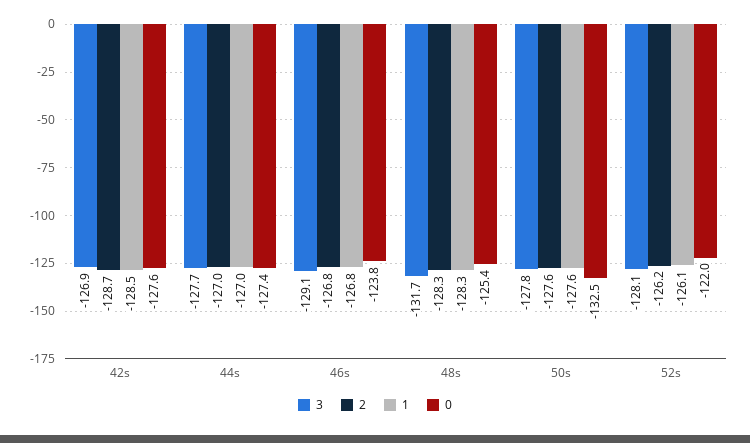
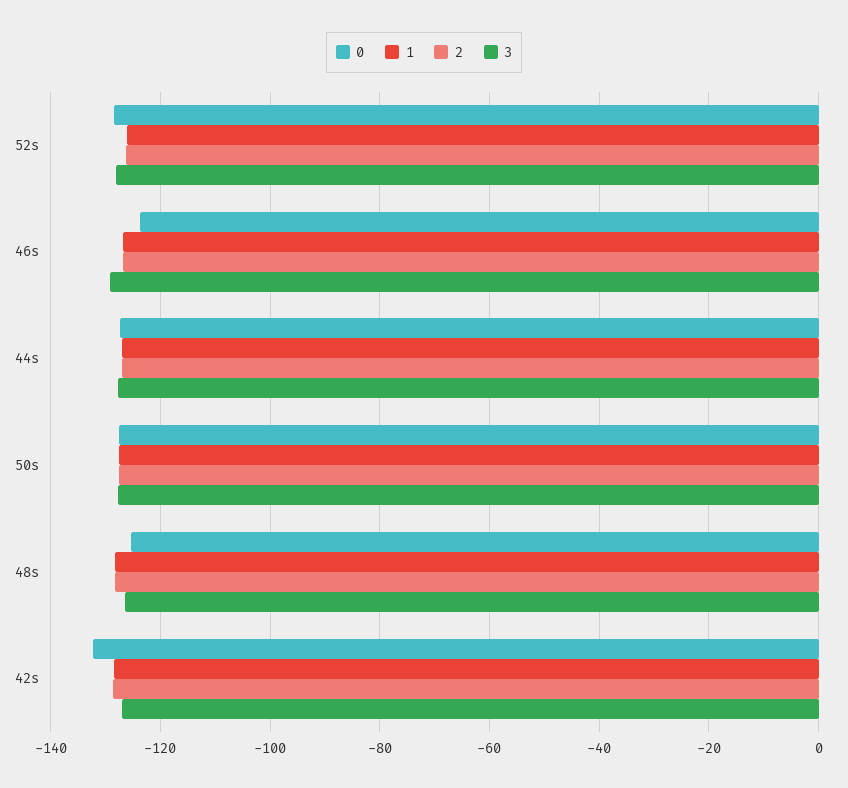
  {
    "3": {
      "42s": -126.9,
      "44s": -127.7,
      "46s": -129.1,
-     "48s": -131.7,
+     "48s": -126,
      "50s": -127.8,
      "52s": -128.1
    },
    "2": {
      "42s": -128.7,
      "44s": -127,
      "46s": -126.8,
      "48s": -128.3,
      "50s": -127.6,
      "52s": -126.2
    },
    "1": {
      "42s": -128.5,
      "44s": -127,
      "46s": -126.8,
      "48s": -128.3,
      "50s": -127.6,
      "52s": -126.1
    },
    "0": {
-     "42s": -127.6,
+     "42s": -132,
      "44s": -127.4,
      "46s": -123.8,
      "48s": -125.4,
-     "50s": -132.5,
+     "50s": -128,
-     "52s": -122
+     "52s": -128
    }
  }

